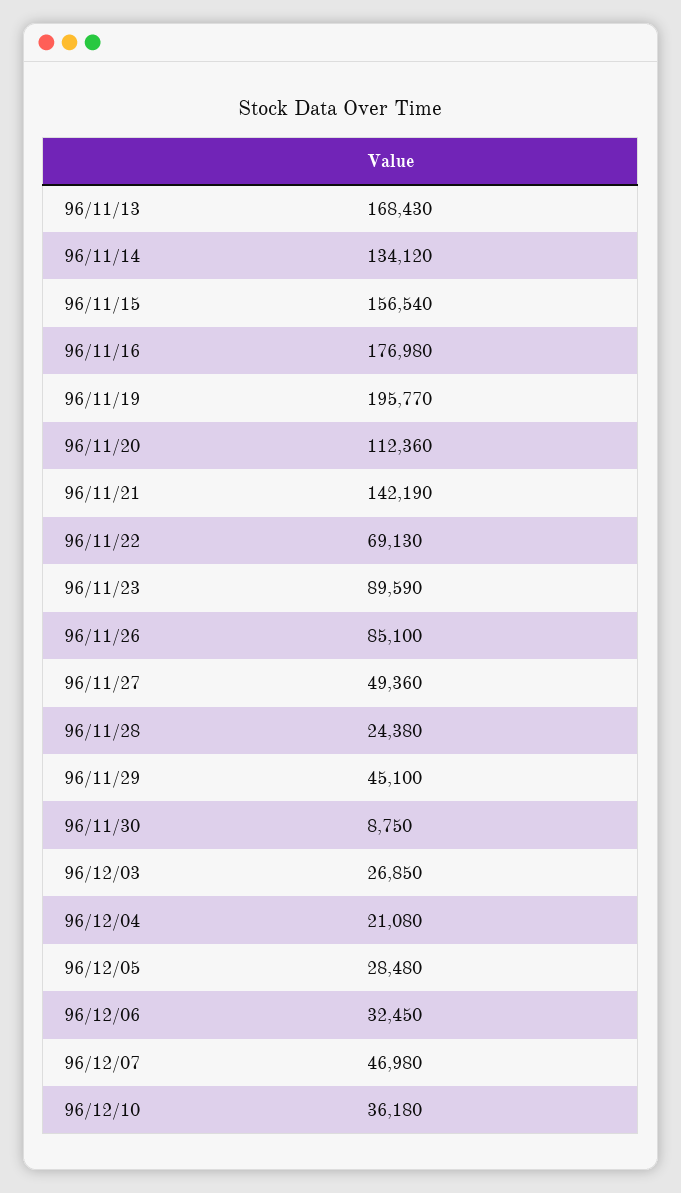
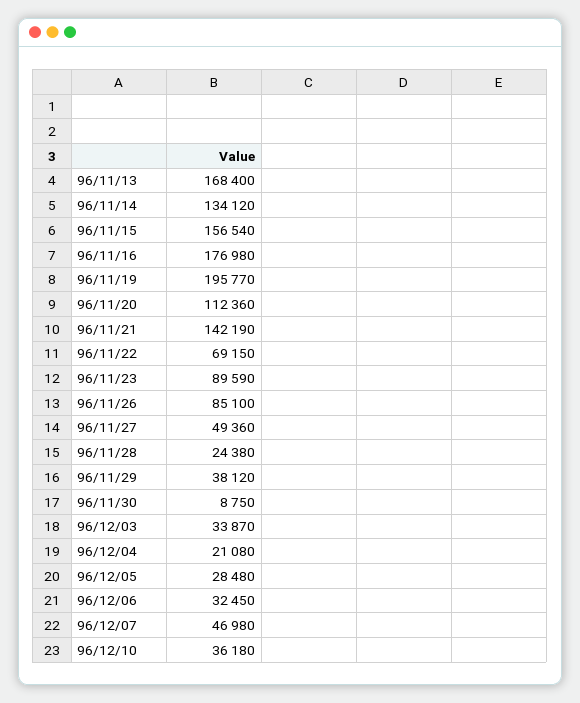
  {
-   "96/11/13": 168430,
+   "96/11/13": 168400,
    "96/11/14": 134120,
    "96/11/15": 156540,
    "96/11/16": 176980,
    "96/11/19": 195770,
    "96/11/20": 112360,
    "96/11/21": 142190,
-   "96/11/22": 69130,
+   "96/11/22": 69150,
    "96/11/23": 89590,
    "96/11/26": 85100,
    "96/11/27": 49360,
    "96/11/28": 24380,
-   "96/11/29": 45100,
+   "96/11/29": 38120,
    "96/11/30": 8750,
-   "96/12/03": 26850,
+   "96/12/03": 33870,
    "96/12/04": 21080,
    "96/12/05": 28480,
    "96/12/06": 32450,
    "96/12/07": 46980,
    "96/12/10": 36180
  }

